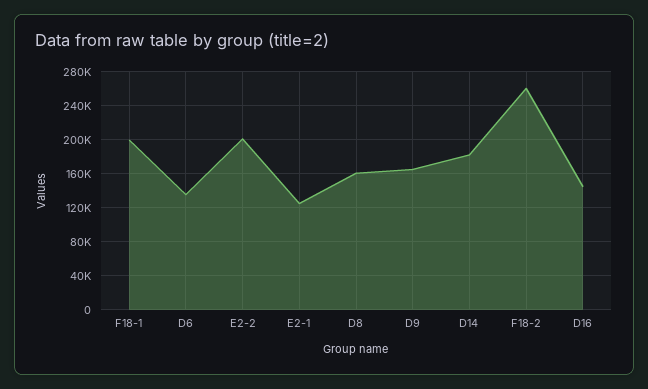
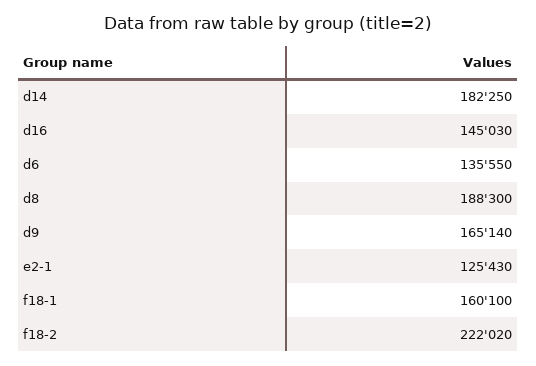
  {
-   "F18-1": 200000,
+   "F18-1": 160100,
    "D6": 135550,
-   "E2-2": 200000,
    "E2-1": 125430,
-   "D8": 160000,
+   "D8": 188300,
    "D9": 165140,
    "D14": 182250,
-   "F18-2": 260000,
+   "F18-2": 222020,
    "D16": 145030
  }

